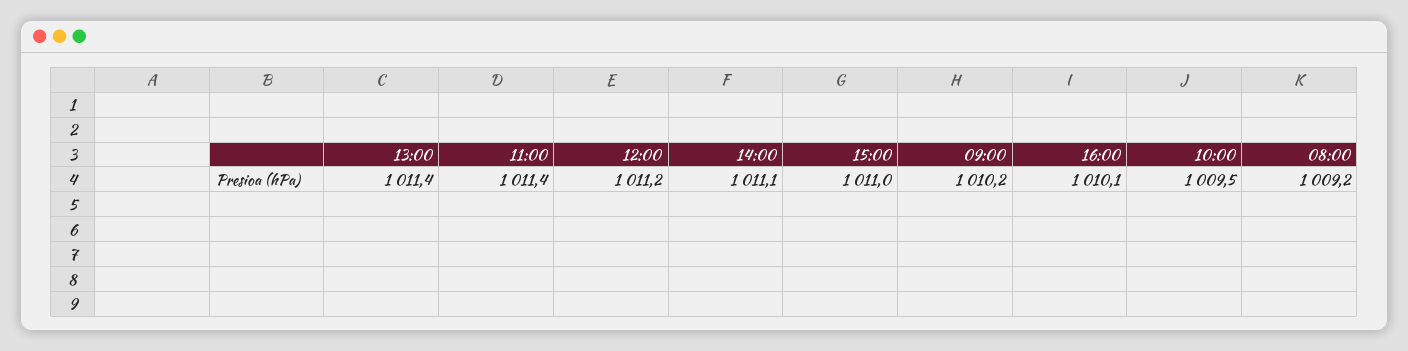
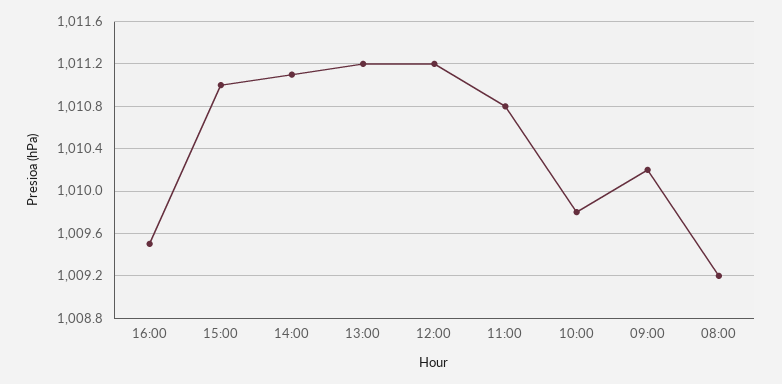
  {
-   "13:00": 1011.4,
+   "13:00": 1011.2,
-   "11:00": 1011.4,
+   "11:00": 1010.8,
    "12:00": 1011.2,
    "14:00": 1011.1,
    "15:00": 1011,
    "09:00": 1010.2,
-   "16:00": 1010.1,
+   "16:00": 1009.5,
-   "10:00": 1009.5,
+   "10:00": 1009.8,
    "08:00": 1009.2
  }

